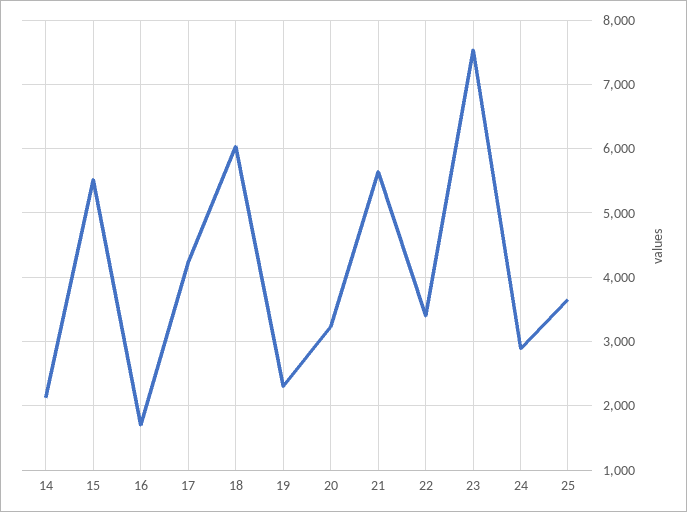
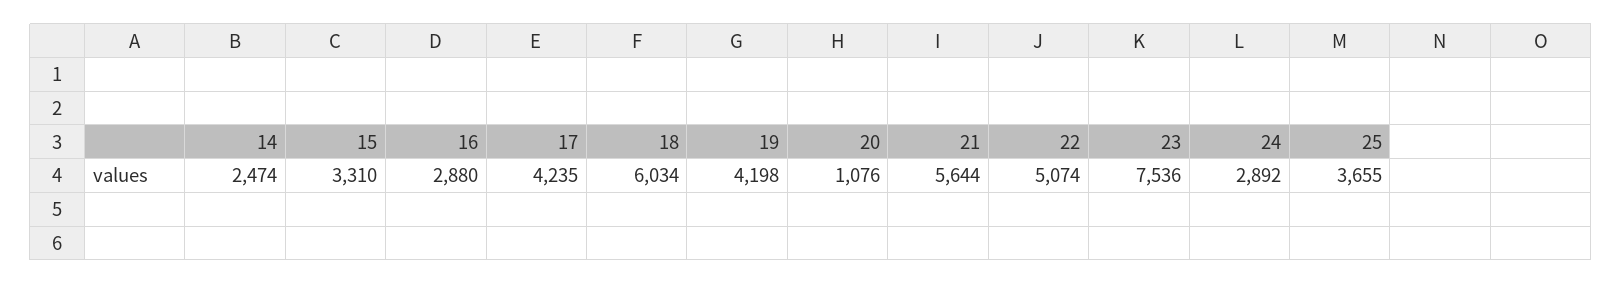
  {
-   "14": 2100,
+   "14": 2474,
-   "15": 5500,
+   "15": 3310,
-   "16": 1700,
+   "16": 2880,
    "17": 4235,
    "18": 6034,
-   "19": 2300,
+   "19": 4198,
-   "20": 3200,
+   "20": 1076,
    "21": 5644,
-   "22": 3400,
+   "22": 5074,
    "23": 7536,
    "24": 2892,
    "25": 3655
  }

